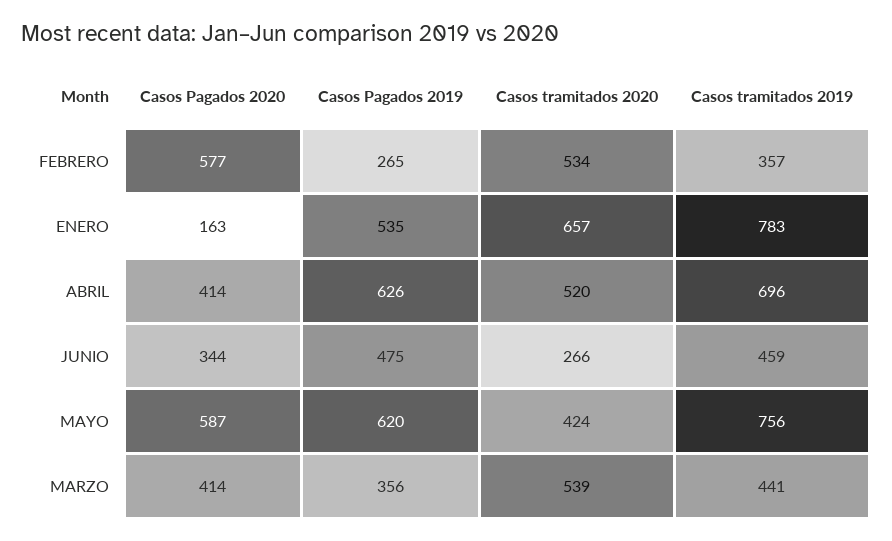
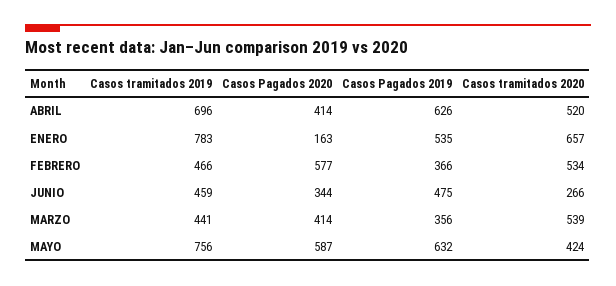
  {
    "Casos Pagados 2020": {
      "FEBRERO": 577,
      "ENERO": 163,
      "ABRIL": 414,
      "JUNIO": 344,
      "MAYO": 587,
      "MARZO": 414
    },
    "Casos Pagados 2019": {
-     "FEBRERO": 265,
+     "FEBRERO": 366,
      "ENERO": 535,
      "ABRIL": 626,
      "JUNIO": 475,
-     "MAYO": 620,
+     "MAYO": 632,
      "MARZO": 356
    },
    "Casos tramitados 2020": {
      "FEBRERO": 534,
      "ENERO": 657,
      "ABRIL": 520,
      "JUNIO": 266,
      "MAYO": 424,
      "MARZO": 539
    },
    "Casos tramitados 2019": {
-     "FEBRERO": 357,
+     "FEBRERO": 466,
      "ENERO": 783,
      "ABRIL": 696,
      "JUNIO": 459,
      "MAYO": 756,
      "MARZO": 441
    }
  }

